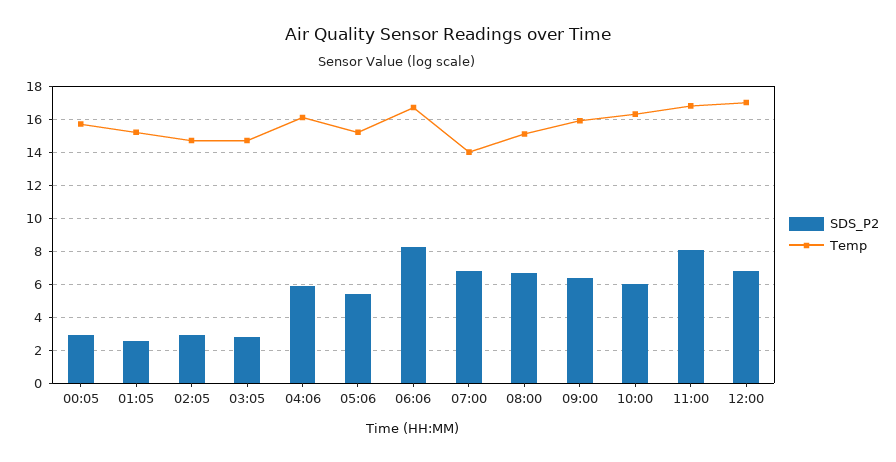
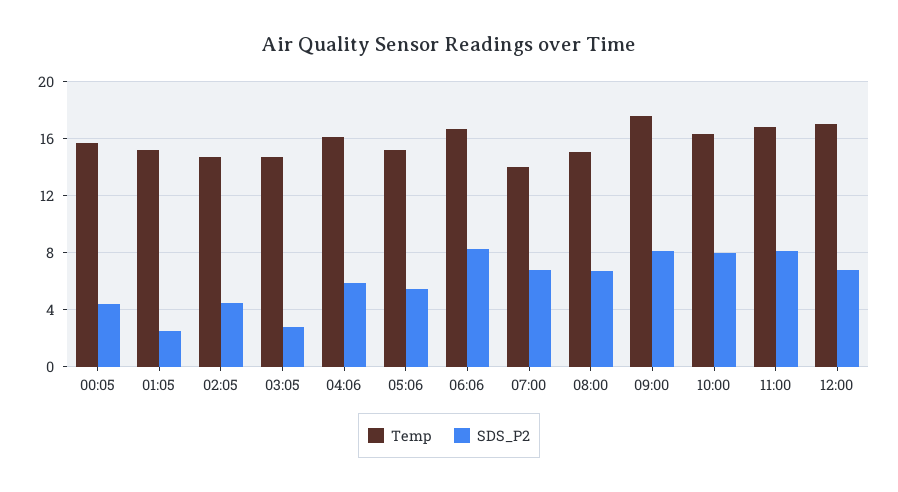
  {
    "SDS_P2": {
-     "00:05": 3,
+     "00:05": 4.5,
      "01:05": 2.5,
-     "02:05": 3,
+     "02:05": 4.5,
      "03:05": 3,
      "04:06": 6,
      "05:06": 5.5,
      "06:06": 8.5,
      "07:00": 7,
      "08:00": 6.5,
-     "09:00": 6.5,
+     "09:00": 8,
-     "10:00": 6,
+     "10:00": 8,
      "11:00": 8,
      "12:00": 7
    },
    "Temp": {
      "00:05": 15.5,
      "01:05": 15,
      "02:05": 14.5,
      "03:05": 14.5,
      "04:06": 16,
      "05:06": 15,
      "06:06": 16.5,
      "07:00": 14,
      "08:00": 15,
-     "09:00": 16,
+     "09:00": 17.5,
      "10:00": 16.5,
      "11:00": 17,
      "12:00": 17
    }
  }

